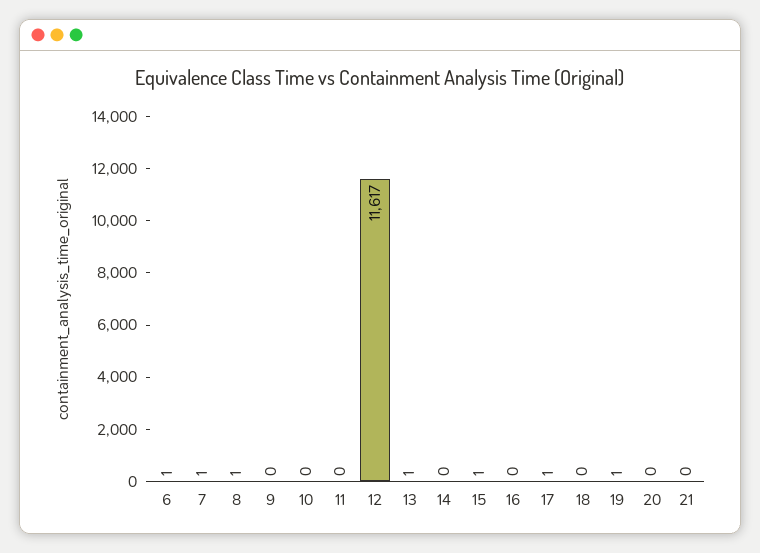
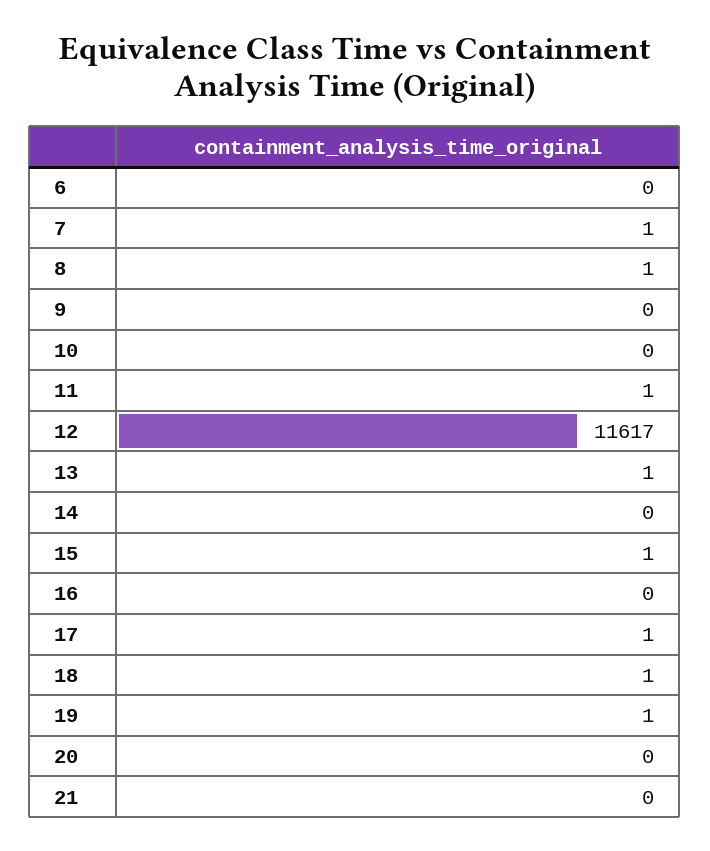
  {
-   "6": 1,
+   "6": 0,
    "7": 1,
    "8": 1,
    "9": 0,
    "10": 0,
-   "11": 0,
+   "11": 1,
    "12": 11617,
    "13": 1,
    "14": 0,
    "15": 1,
    "16": 0,
    "17": 1,
-   "18": 0,
+   "18": 1,
    "19": 1,
    "20": 0,
    "21": 0
  }

